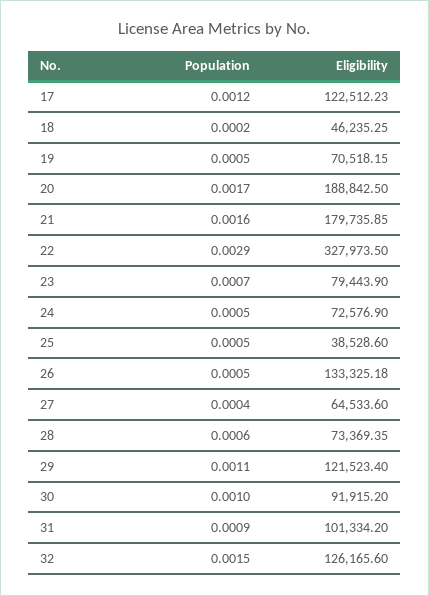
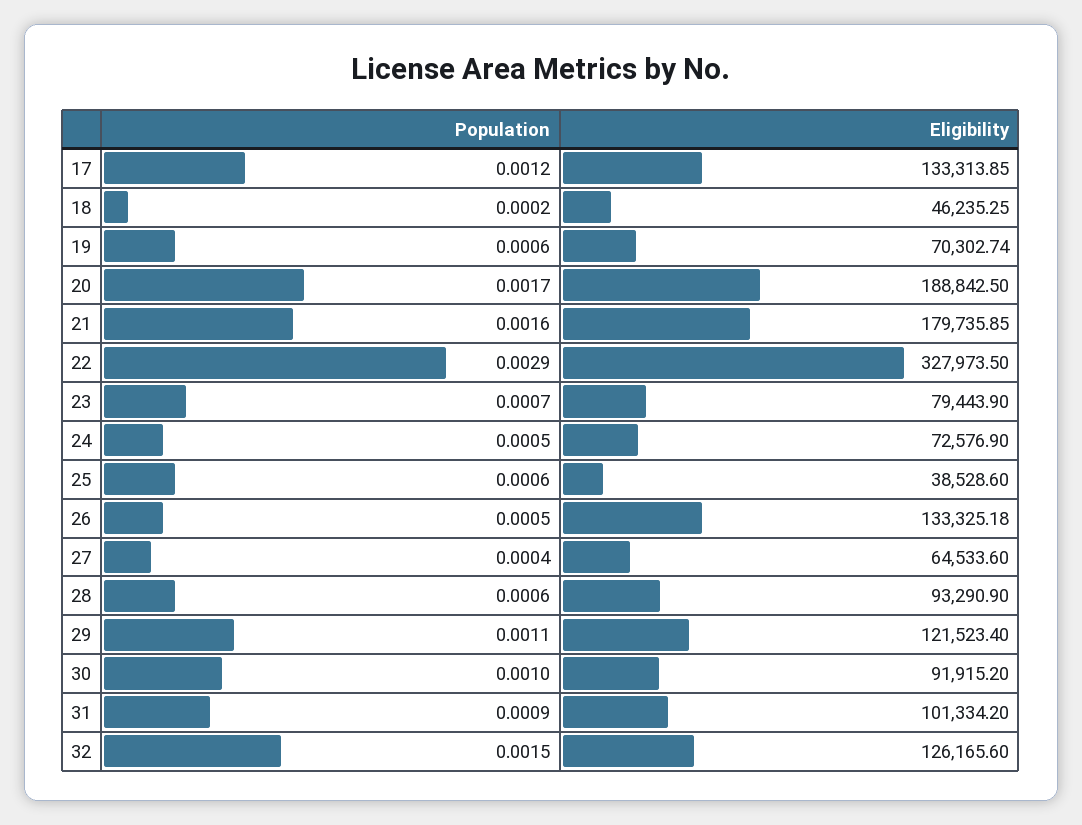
  {
    "Population": {
      "17": 0.0012,
      "18": 0.0002,
-     "19": 0.0005,
+     "19": 0.0006,
      "20": 0.0017,
      "21": 0.0016,
      "22": 0.0029,
      "23": 0.0007,
      "24": 0.0005,
-     "25": 0.0005,
+     "25": 0.0006,
      "26": 0.0005,
      "27": 0.0004,
      "28": 0.0006,
      "29": 0.0011,
      "30": 0.001,
      "31": 0.0009,
      "32": 0.0015
    },
    "Eligibility": {
-     "17": 122512.23,
+     "17": 133313.85,
      "18": 46235.25,
-     "19": 70518.15,
+     "19": 70302.74,
      "20": 188842.5,
      "21": 179735.85,
      "22": 327973.5,
      "23": 79443.9,
      "24": 72576.9,
      "25": 38528.6,
      "26": 133325.18,
      "27": 64533.6,
-     "28": 73369.35,
+     "28": 93290.9,
      "29": 121523.4,
      "30": 91915.2,
      "31": 101334.2,
      "32": 126165.6
    }
  }

